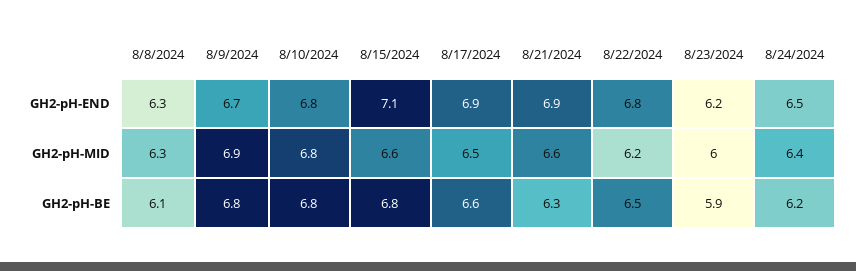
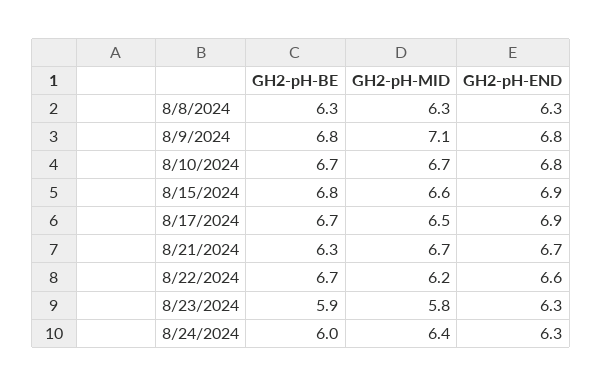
  {
    "8/8/2024": {
      "GH2-pH-END": 6.3,
      "GH2-pH-MID": 6.3,
-     "GH2-pH-BE": 6.1
+     "GH2-pH-BE": 6.3
    },
    "8/9/2024": {
-     "GH2-pH-END": 6.7,
+     "GH2-pH-END": 6.8,
-     "GH2-pH-MID": 6.9,
+     "GH2-pH-MID": 7.1,
      "GH2-pH-BE": 6.8
    },
    "8/10/2024": {
      "GH2-pH-END": 6.8,
-     "GH2-pH-MID": 6.8,
+     "GH2-pH-MID": 6.7,
-     "GH2-pH-BE": 6.8
+     "GH2-pH-BE": 6.7
    },
    "8/15/2024": {
-     "GH2-pH-END": 7.1,
+     "GH2-pH-END": 6.9,
      "GH2-pH-MID": 6.6,
      "GH2-pH-BE": 6.8
    },
    "8/17/2024": {
      "GH2-pH-END": 6.9,
      "GH2-pH-MID": 6.5,
-     "GH2-pH-BE": 6.6
+     "GH2-pH-BE": 6.7
    },
    "8/21/2024": {
-     "GH2-pH-END": 6.9,
+     "GH2-pH-END": 6.7,
-     "GH2-pH-MID": 6.6,
+     "GH2-pH-MID": 6.7,
      "GH2-pH-BE": 6.3
    },
    "8/22/2024": {
-     "GH2-pH-END": 6.8,
+     "GH2-pH-END": 6.6,
      "GH2-pH-MID": 6.2,
-     "GH2-pH-BE": 6.5
+     "GH2-pH-BE": 6.7
    },
    "8/23/2024": {
-     "GH2-pH-END": 6.2,
+     "GH2-pH-END": 6.3,
-     "GH2-pH-MID": 6,
+     "GH2-pH-MID": 5.8,
      "GH2-pH-BE": 5.9
    },
    "8/24/2024": {
-     "GH2-pH-END": 6.5,
+     "GH2-pH-END": 6.3,
      "GH2-pH-MID": 6.4,
-     "GH2-pH-BE": 6.2
+     "GH2-pH-BE": 6
    }
  }

